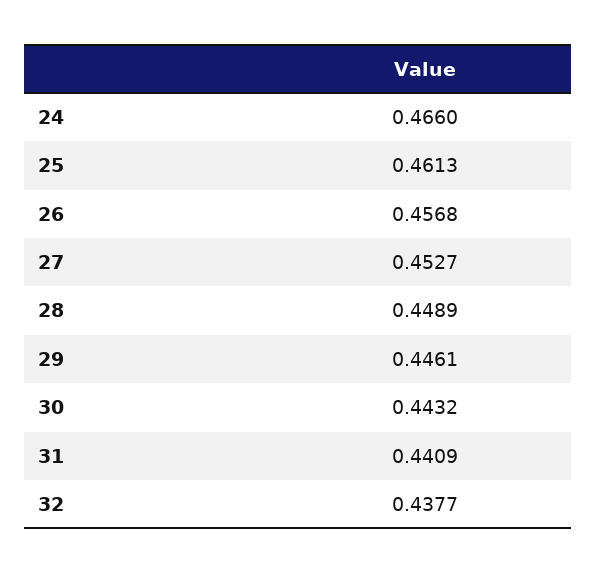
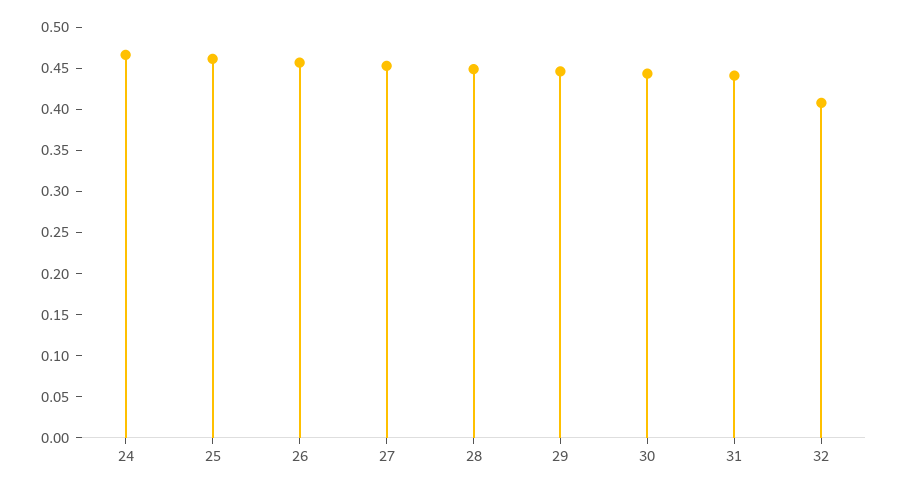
  {
    "24": 0.466,
    "25": 0.4613,
    "26": 0.4568,
    "27": 0.4527,
    "28": 0.4489,
    "29": 0.4461,
    "30": 0.4432,
    "31": 0.4409,
-   "32": 0.4377
+   "32": 0.41
  }

